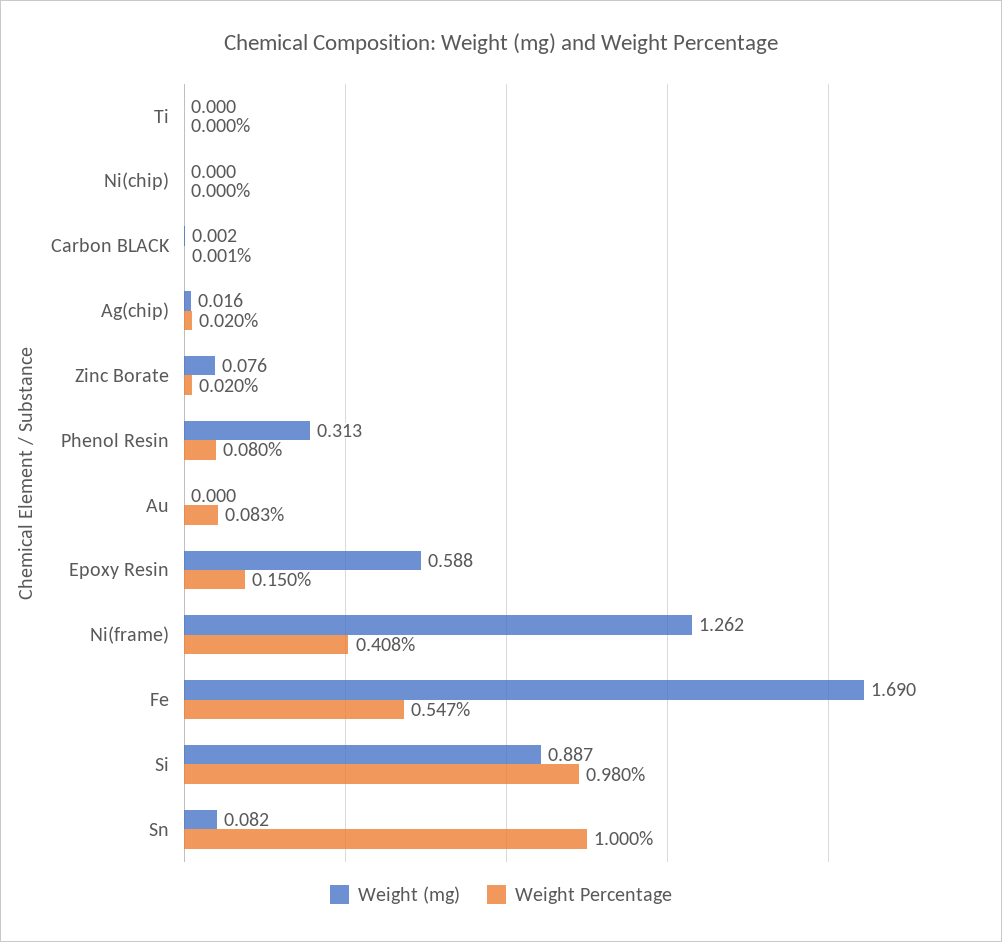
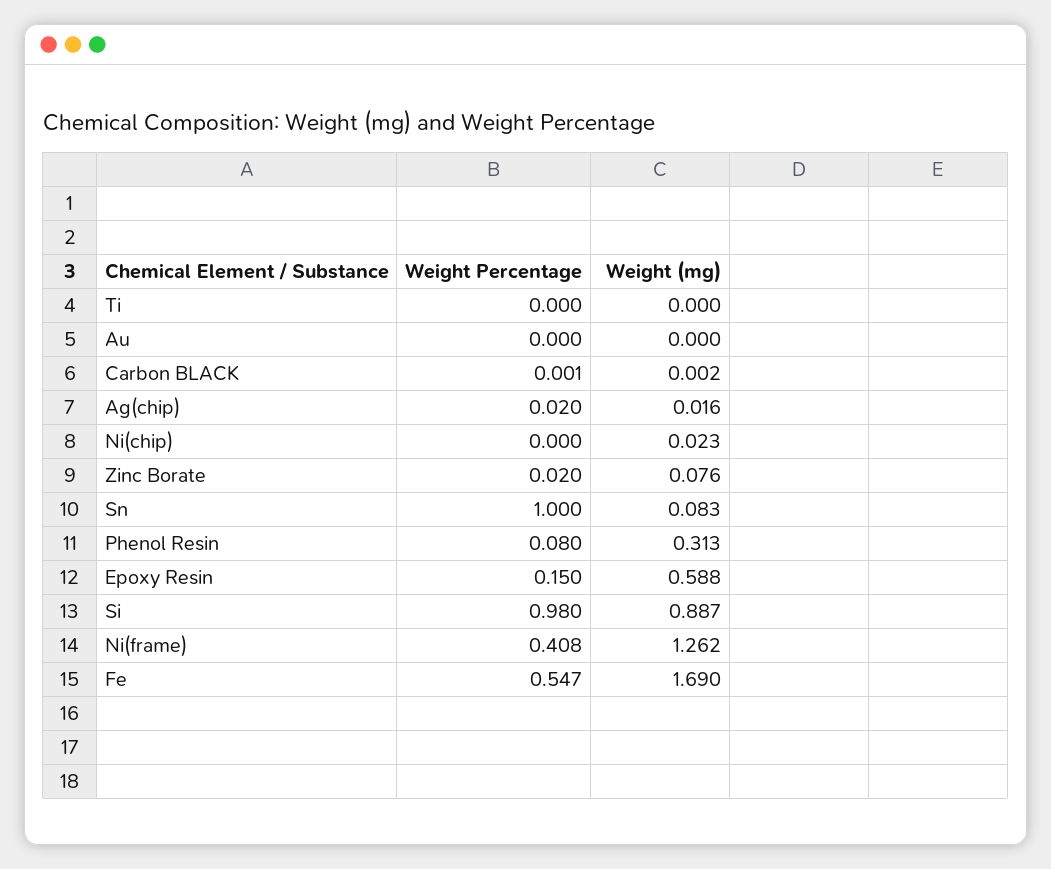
  {
    "Weight (mg)": {
      "Ti": 0,
-     "Ni(chip)": 0,
+     "Ni(chip)": 0.023,
      "Carbon BLACK": 0.002,
      "Ag(chip)": 0.016,
      "Zinc Borate": 0.076,
      "Phenol Resin": 0.313,
      "Au": 0,
      "Epoxy Resin": 0.588,
      "Ni(frame)": 1.262,
      "Fe": 1.69,
      "Si": 0.887,
-     "Sn": 0.082
+     "Sn": 0.083
    },
    "Weight Percentage": {
      "Ti": 0,
      "Ni(chip)": 0,
      "Carbon BLACK": 0.001,
      "Ag(chip)": 0.02,
      "Zinc Borate": 0.02,
      "Phenol Resin": 0.08,
-     "Au": 0.083,
+     "Au": 0,
      "Epoxy Resin": 0.15,
      "Ni(frame)": 0.408,
      "Fe": 0.547,
      "Si": 0.98,
      "Sn": 1
    }
  }

